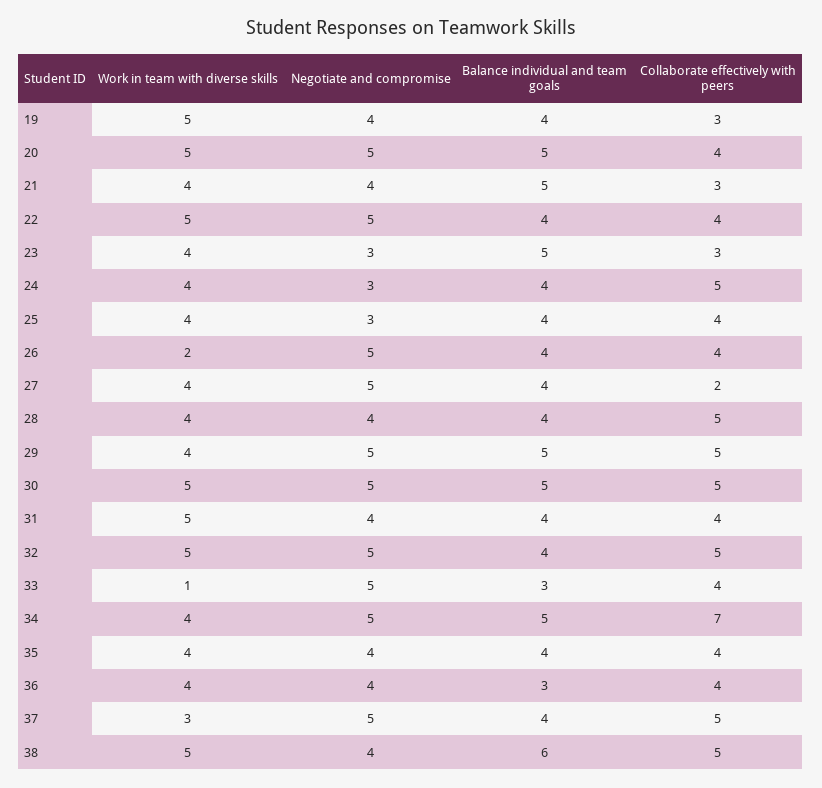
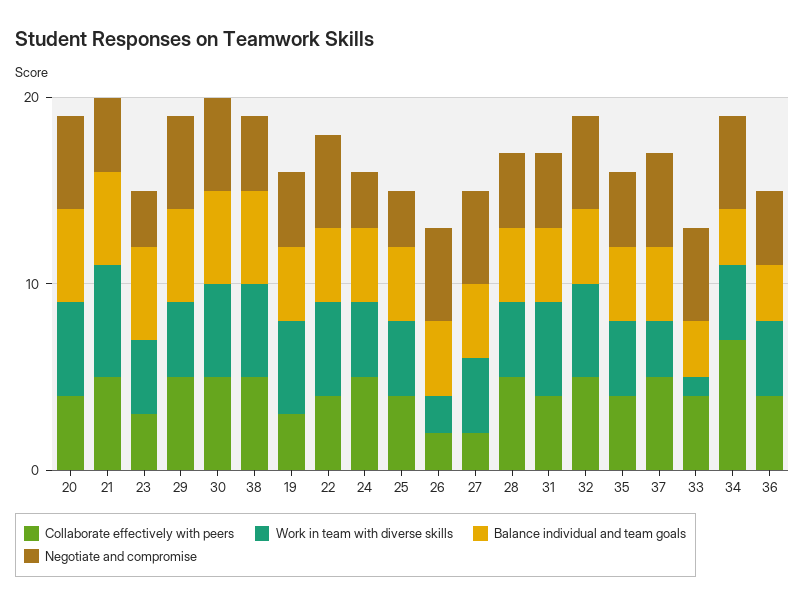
  {
    "Work in team with diverse skills": {
      "19": 5,
      "20": 5,
-     "21": 4,
+     "21": 6,
      "22": 5,
      "23": 4,
      "24": 4,
      "25": 4,
      "26": 2,
      "27": 4,
      "28": 4,
      "29": 4,
      "30": 5,
      "31": 5,
      "32": 5,
      "33": 1,
      "34": 4,
      "35": 4,
      "36": 4,
      "37": 3,
      "38": 5
    },
    "Negotiate and compromise": {
      "19": 4,
      "20": 5,
      "21": 4,
      "22": 5,
      "23": 3,
      "24": 3,
      "25": 3,
      "26": 5,
      "27": 5,
      "28": 4,
      "29": 5,
      "30": 5,
      "31": 4,
      "32": 5,
      "33": 5,
      "34": 5,
      "35": 4,
      "36": 4,
      "37": 5,
      "38": 4
    },
    "Balance individual and team goals": {
      "19": 4,
      "20": 5,
      "21": 5,
      "22": 4,
      "23": 5,
      "24": 4,
      "25": 4,
      "26": 4,
      "27": 4,
      "28": 4,
      "29": 5,
      "30": 5,
      "31": 4,
      "32": 4,
      "33": 3,
-     "34": 5,
+     "34": 3,
      "35": 4,
      "36": 3,
      "37": 4,
-     "38": 6
+     "38": 5
    },
    "Collaborate effectively with peers": {
      "19": 3,
      "20": 4,
-     "21": 3,
+     "21": 5,
      "22": 4,
      "23": 3,
      "24": 5,
      "25": 4,
-     "26": 4,
+     "26": 2,
      "27": 2,
      "28": 5,
      "29": 5,
      "30": 5,
      "31": 4,
      "32": 5,
      "33": 4,
      "34": 7,
      "35": 4,
      "36": 4,
      "37": 5,
      "38": 5
    }
  }

